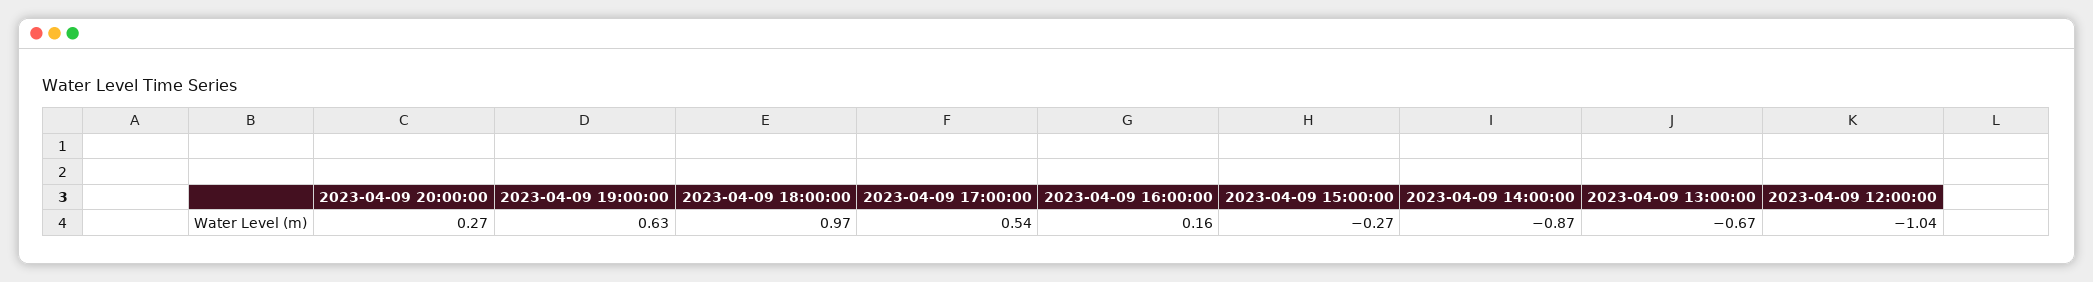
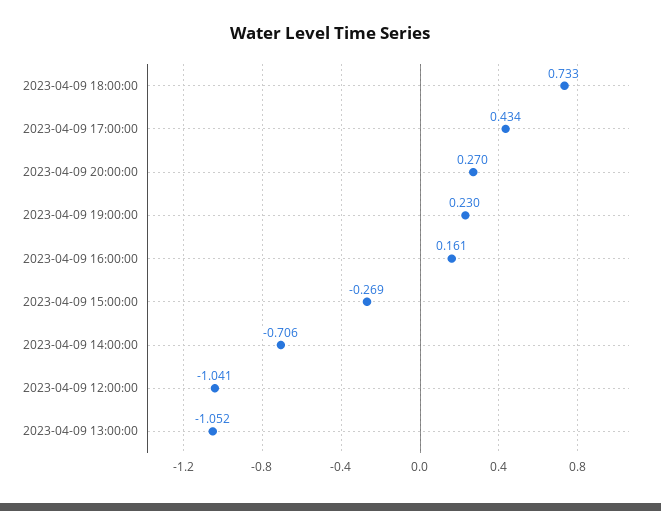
  {
    "2023-04-09 20:00:00": 0.27,
-   "2023-04-09 19:00:00": 0.63,
+   "2023-04-09 19:00:00": 0.23,
-   "2023-04-09 18:00:00": 0.97,
+   "2023-04-09 18:00:00": 0.733,
-   "2023-04-09 17:00:00": 0.54,
+   "2023-04-09 17:00:00": 0.434,
    "2023-04-09 16:00:00": 0.161,
    "2023-04-09 15:00:00": -0.269,
-   "2023-04-09 14:00:00": -0.87,
+   "2023-04-09 14:00:00": -0.706,
-   "2023-04-09 13:00:00": -0.67,
+   "2023-04-09 13:00:00": -1.052,
    "2023-04-09 12:00:00": -1.041
  }

